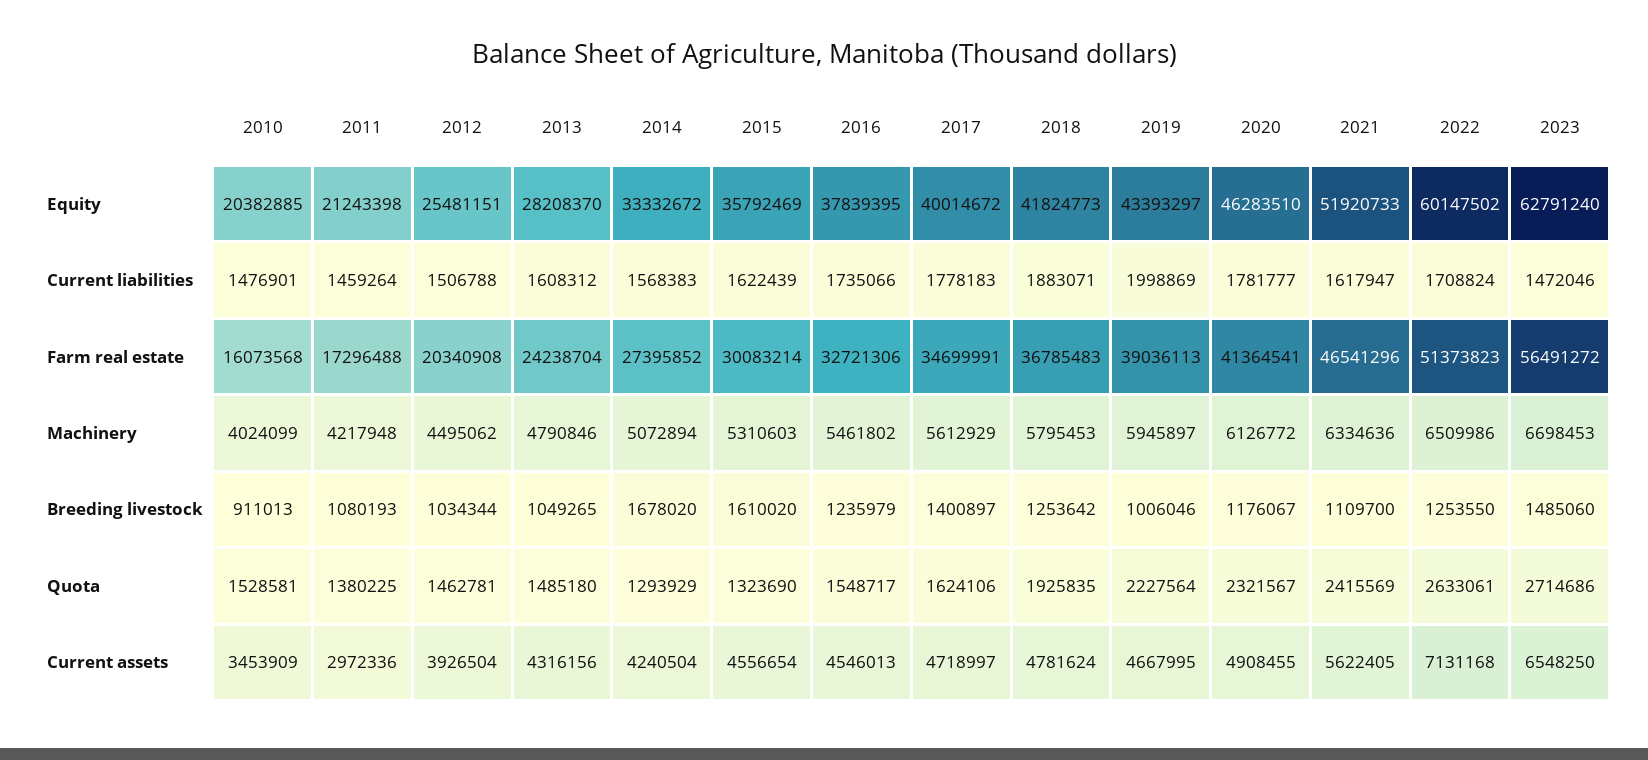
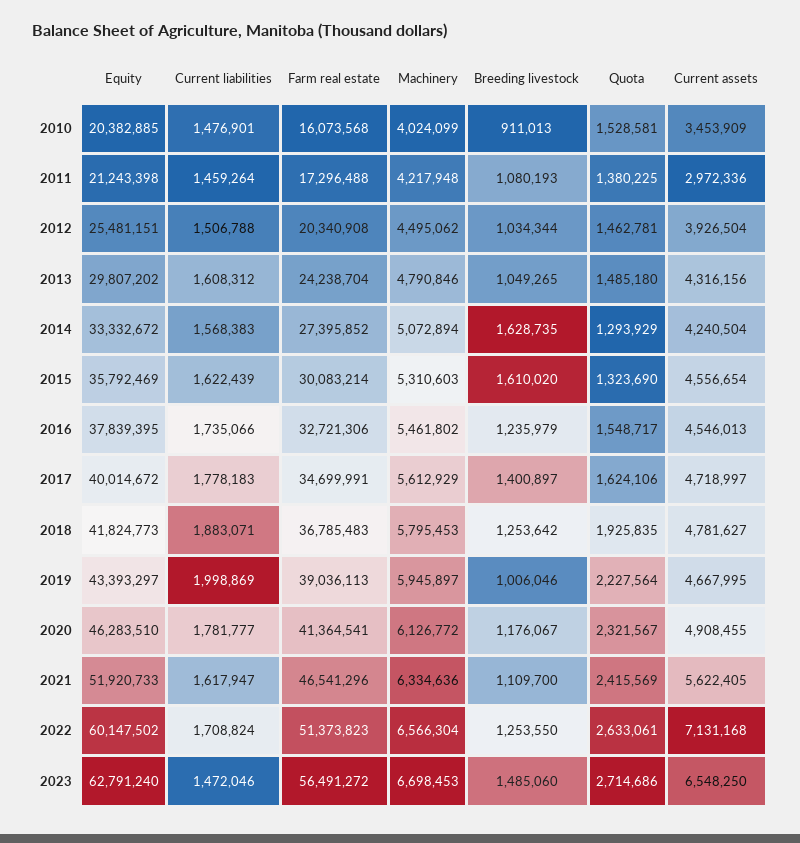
  {
    "2010": {
      "Equity": 20382885,
      "Current liabilities": 1476901,
      "Farm real estate": 16073568,
      "Machinery": 4024099,
      "Breeding livestock": 911013,
      "Quota": 1528581,
      "Current assets": 3453909
    },
    "2011": {
      "Equity": 21243398,
      "Current liabilities": 1459264,
      "Farm real estate": 17296488,
      "Machinery": 4217948,
      "Breeding livestock": 1080193,
      "Quota": 1380225,
      "Current assets": 2972336
    },
    "2012": {
      "Equity": 25481151,
      "Current liabilities": 1506788,
      "Farm real estate": 20340908,
      "Machinery": 4495062,
      "Breeding livestock": 1034344,
      "Quota": 1462781,
      "Current assets": 3926504
    },
    "2013": {
-     "Equity": 28208370,
+     "Equity": 29807202,
      "Current liabilities": 1608312,
      "Farm real estate": 24238704,
      "Machinery": 4790846,
      "Breeding livestock": 1049265,
      "Quota": 1485180,
      "Current assets": 4316156
    },
    "2014": {
      "Equity": 33332672,
      "Current liabilities": 1568383,
      "Farm real estate": 27395852,
      "Machinery": 5072894,
-     "Breeding livestock": 1678020,
+     "Breeding livestock": 1628735,
      "Quota": 1293929,
      "Current assets": 4240504
    },
    "2015": {
      "Equity": 35792469,
      "Current liabilities": 1622439,
      "Farm real estate": 30083214,
      "Machinery": 5310603,
      "Breeding livestock": 1610020,
      "Quota": 1323690,
      "Current assets": 4556654
    },
    "2016": {
      "Equity": 37839395,
      "Current liabilities": 1735066,
      "Farm real estate": 32721306,
      "Machinery": 5461802,
      "Breeding livestock": 1235979,
      "Quota": 1548717,
      "Current assets": 4546013
    },
    "2017": {
      "Equity": 40014672,
      "Current liabilities": 1778183,
      "Farm real estate": 34699991,
      "Machinery": 5612929,
      "Breeding livestock": 1400897,
      "Quota": 1624106,
      "Current assets": 4718997
    },
    "2018": {
      "Equity": 41824773,
      "Current liabilities": 1883071,
      "Farm real estate": 36785483,
      "Machinery": 5795453,
      "Breeding livestock": 1253642,
      "Quota": 1925835,
-     "Current assets": 4781624
+     "Current assets": 4781627
    },
    "2019": {
      "Equity": 43393297,
      "Current liabilities": 1998869,
      "Farm real estate": 39036113,
      "Machinery": 5945897,
      "Breeding livestock": 1006046,
      "Quota": 2227564,
      "Current assets": 4667995
    },
    "2020": {
      "Equity": 46283510,
      "Current liabilities": 1781777,
      "Farm real estate": 41364541,
      "Machinery": 6126772,
      "Breeding livestock": 1176067,
      "Quota": 2321567,
      "Current assets": 4908455
    },
    "2021": {
      "Equity": 51920733,
      "Current liabilities": 1617947,
      "Farm real estate": 46541296,
      "Machinery": 6334636,
      "Breeding livestock": 1109700,
      "Quota": 2415569,
      "Current assets": 5622405
    },
    "2022": {
      "Equity": 60147502,
      "Current liabilities": 1708824,
      "Farm real estate": 51373823,
-     "Machinery": 6509986,
+     "Machinery": 6566304,
      "Breeding livestock": 1253550,
      "Quota": 2633061,
      "Current assets": 7131168
    },
    "2023": {
      "Equity": 62791240,
      "Current liabilities": 1472046,
      "Farm real estate": 56491272,
      "Machinery": 6698453,
      "Breeding livestock": 1485060,
      "Quota": 2714686,
      "Current assets": 6548250
    }
  }

